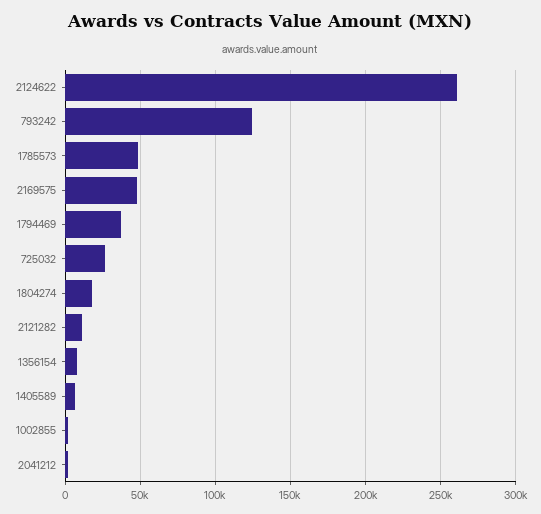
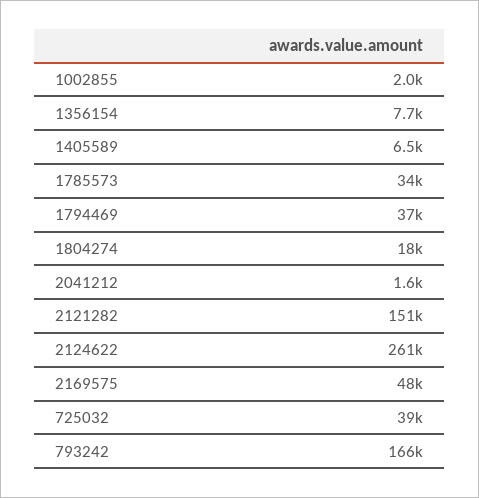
  {
    "2124622": 261000,
-   "793242": 125000,
+   "793242": 166000,
-   "1785573": 50000,
+   "1785573": 34000,
    "2169575": 48000,
    "1794469": 37000,
-   "725032": 25000,
+   "725032": 39000,
    "1804274": 18000,
-   "2121282": 10000,
+   "2121282": 151000,
    "1356154": 7700,
    "1405589": 6500,
    "1002855": 2000,
    "2041212": 1600
  }

